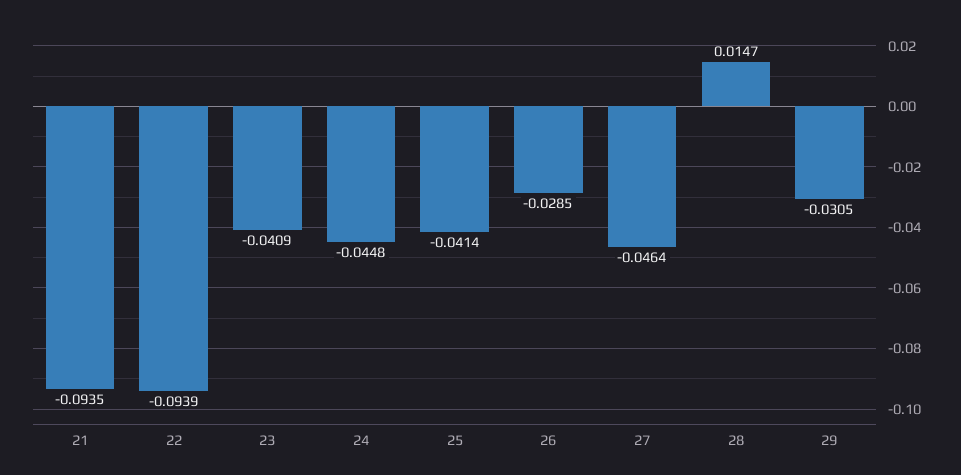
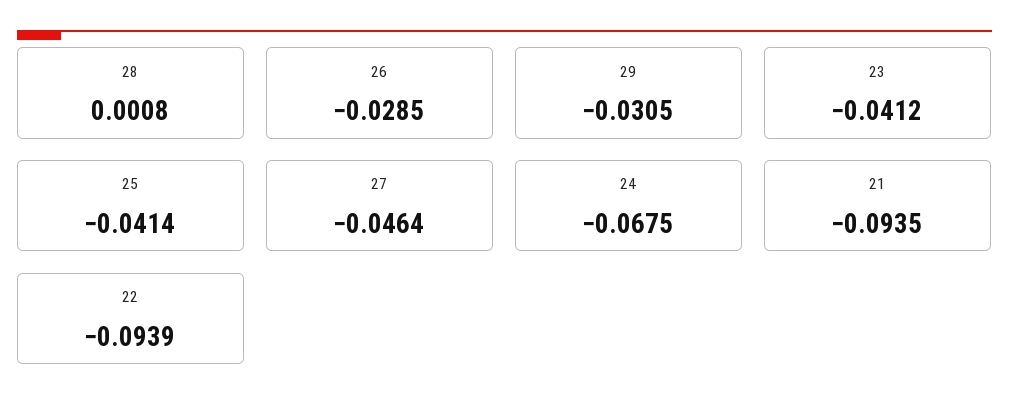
  {
    "21": -0.0935,
    "22": -0.0939,
-   "23": -0.0409,
+   "23": -0.0412,
-   "24": -0.0448,
+   "24": -0.0675,
    "25": -0.0414,
    "26": -0.0285,
    "27": -0.0464,
-   "28": 0.0147,
+   "28": 0.0008,
    "29": -0.0305
  }

